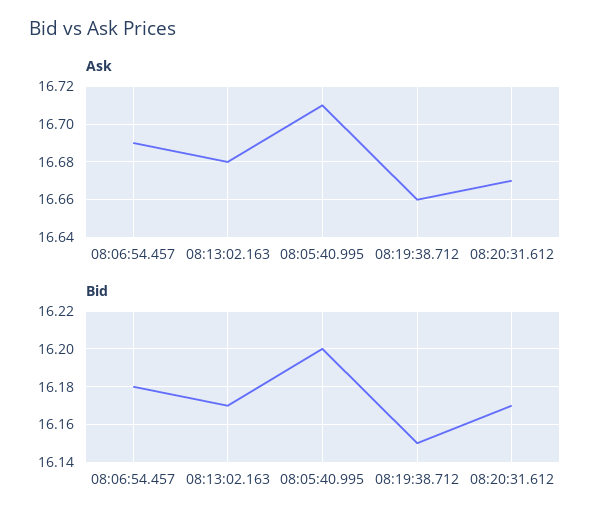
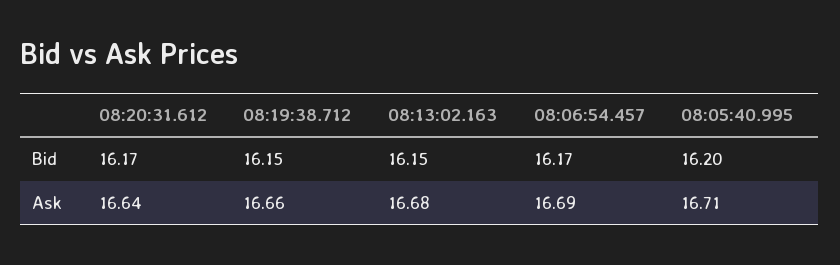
  {
    "Ask": {
      "08:06:54.457": 16.69,
      "08:13:02.163": 16.68,
      "08:05:40.995": 16.71,
      "08:19:38.712": 16.66,
-     "08:20:31.612": 16.67
+     "08:20:31.612": 16.64
    },
    "Bid": {
-     "08:06:54.457": 16.18,
+     "08:06:54.457": 16.17,
-     "08:13:02.163": 16.17,
+     "08:13:02.163": 16.15,
      "08:05:40.995": 16.2,
      "08:19:38.712": 16.15,
      "08:20:31.612": 16.17
    }
  }

